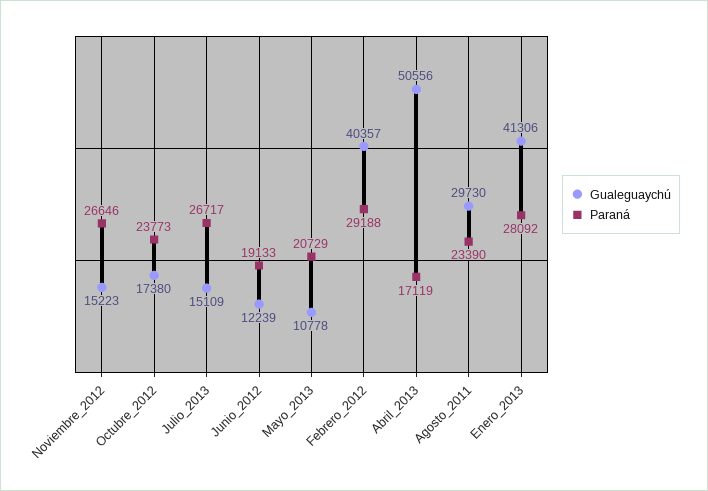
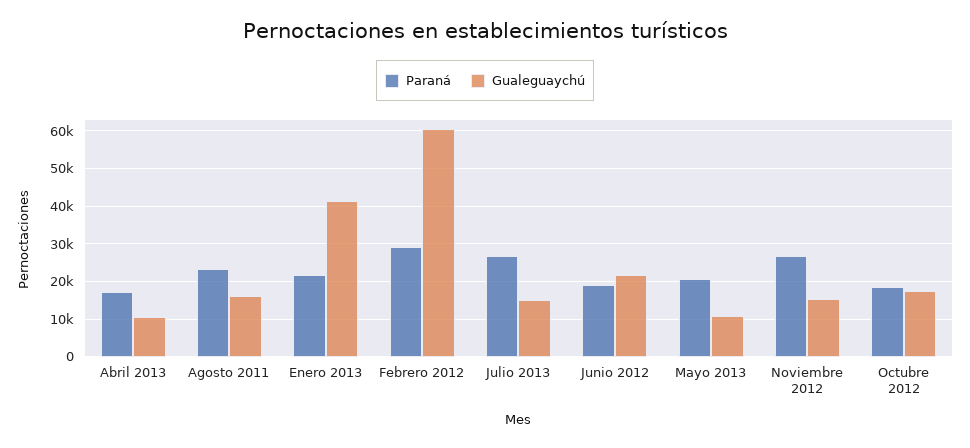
  {
    "Gualeguaychú": {
      "Noviembre_2012": 15223,
      "Octubre_2012": 17380,
      "Julio_2013": 15109,
-     "Junio_2012": 12239,
+     "Junio_2012": 22000,
      "Mayo_2013": 10778,
-     "Febrero_2012": 40357,
+     "Febrero_2012": 60000,
-     "Abril_2013": 50556,
+     "Abril_2013": 10000,
-     "Agosto_2011": 29730,
+     "Agosto_2011": 16000,
      "Enero_2013": 41306
    },
    "Paraná": {
      "Noviembre_2012": 26646,
-     "Octubre_2012": 23773,
+     "Octubre_2012": 18000,
      "Julio_2013": 26717,
      "Junio_2012": 19133,
      "Mayo_2013": 20729,
      "Febrero_2012": 29188,
      "Abril_2013": 17119,
      "Agosto_2011": 23390,
-     "Enero_2013": 28092
+     "Enero_2013": 22000
    }
  }

